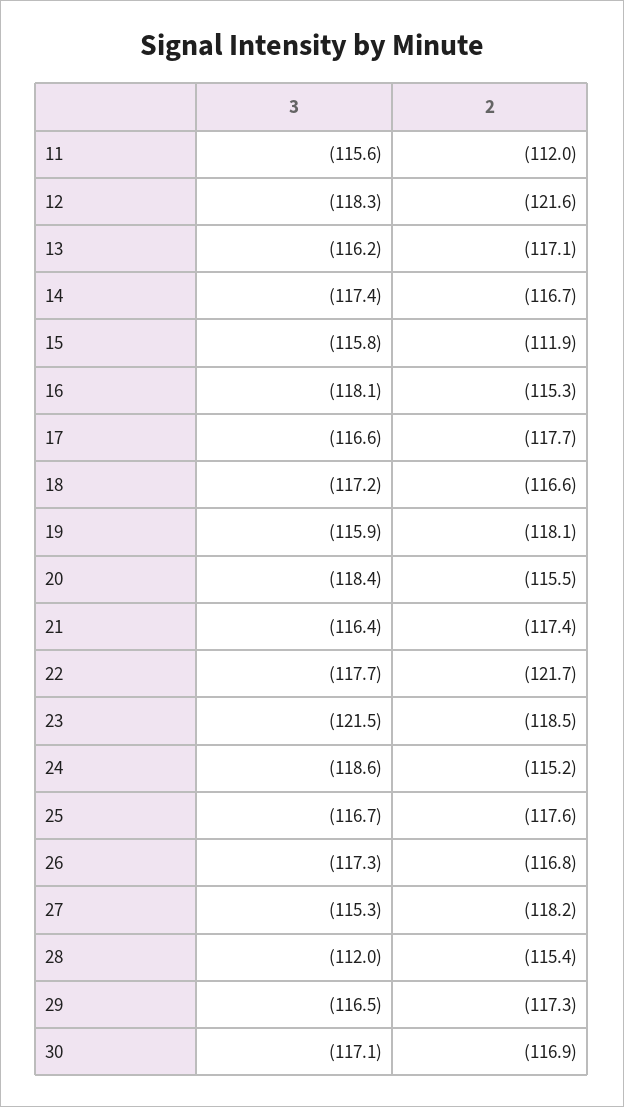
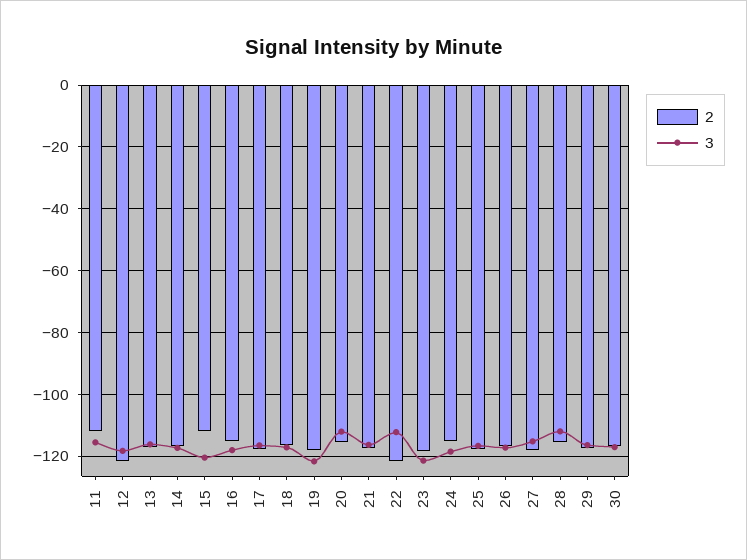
  {
    "3": {
      "11": -115.6,
      "12": -118.3,
      "13": -116.2,
      "14": -117.4,
-     "15": -115.8,
+     "15": -120,
      "16": -118.1,
      "17": -116.6,
      "18": -117.2,
-     "19": -115.9,
+     "19": -122,
-     "20": -118.4,
+     "20": -112,
      "21": -116.4,
-     "22": -117.7,
+     "22": -112,
      "23": -121.5,
      "24": -118.6,
      "25": -116.7,
      "26": -117.3,
      "27": -115.3,
      "28": -112,
      "29": -116.5,
      "30": -117.1
    },
    "2": {
      "11": -112,
      "12": -121.6,
      "13": -117.1,
      "14": -116.7,
      "15": -111.9,
      "16": -115.3,
      "17": -117.7,
      "18": -116.6,
      "19": -118.1,
      "20": -115.5,
      "21": -117.4,
      "22": -121.7,
      "23": -118.5,
      "24": -115.2,
      "25": -117.6,
      "26": -116.8,
      "27": -118.2,
      "28": -115.4,
      "29": -117.3,
      "30": -116.9
    }
  }

